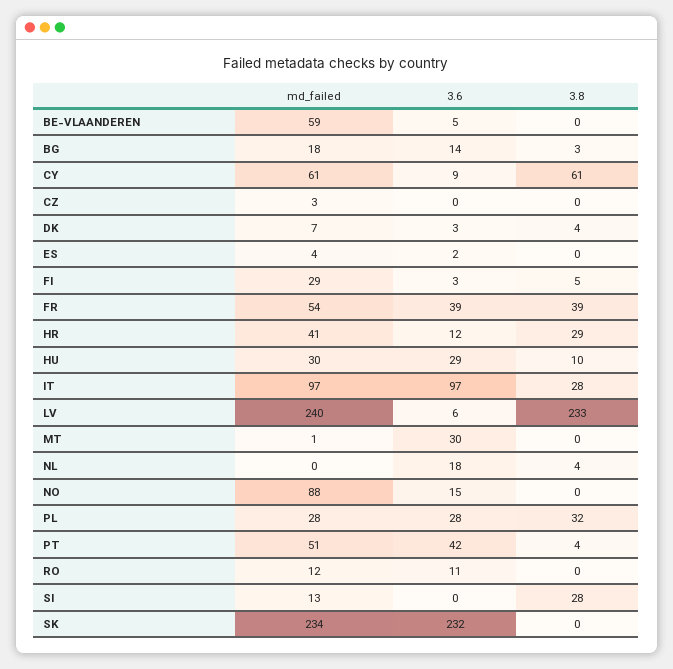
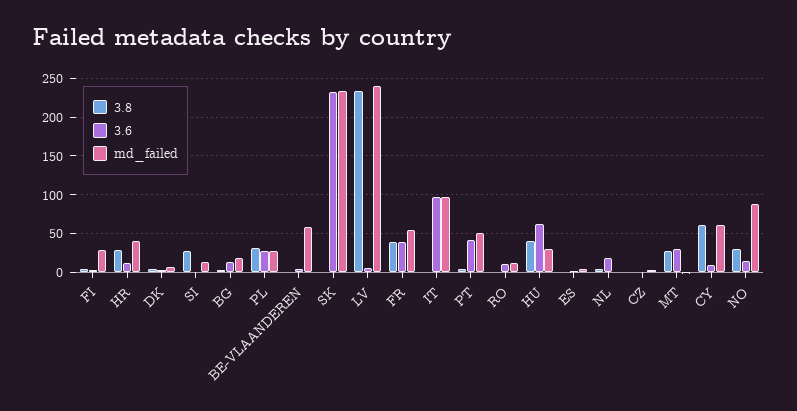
  {
    "md_failed": {
      "BE-VLAANDEREN": 59,
      "BG": 18,
      "CY": 61,
      "CZ": 3,
      "DK": 7,
      "ES": 4,
      "FI": 29,
      "FR": 54,
      "HR": 41,
      "HU": 30,
      "IT": 97,
      "LV": 240,
      "MT": 1,
      "NL": 0,
      "NO": 88,
      "PL": 28,
      "PT": 51,
      "RO": 12,
      "SI": 13,
      "SK": 234
    },
    "3.6": {
      "BE-VLAANDEREN": 5,
      "BG": 14,
      "CY": 9,
      "CZ": 0,
      "DK": 3,
      "ES": 2,
      "FI": 3,
      "FR": 39,
      "HR": 12,
-     "HU": 29,
+     "HU": 60,
      "IT": 97,
      "LV": 6,
      "MT": 30,
      "NL": 18,
      "NO": 15,
      "PL": 28,
      "PT": 42,
      "RO": 11,
      "SI": 0,
      "SK": 232
    },
    "3.8": {
      "BE-VLAANDEREN": 0,
      "BG": 3,
      "CY": 61,
      "CZ": 0,
      "DK": 4,
      "ES": 0,
      "FI": 5,
      "FR": 39,
      "HR": 29,
-     "HU": 10,
+     "HU": 40,
-     "IT": 28,
+     "IT": 0,
      "LV": 233,
-     "MT": 0,
+     "MT": 30,
      "NL": 4,
-     "NO": 0,
+     "NO": 30,
      "PL": 32,
      "PT": 4,
      "RO": 0,
      "SI": 28,
      "SK": 0
    }
  }

